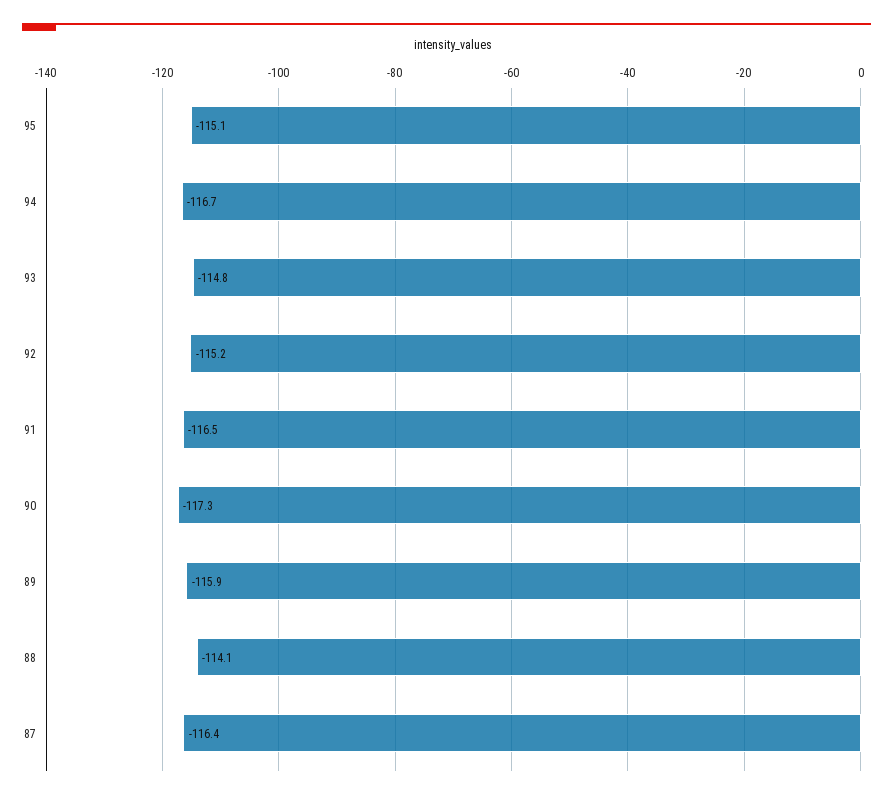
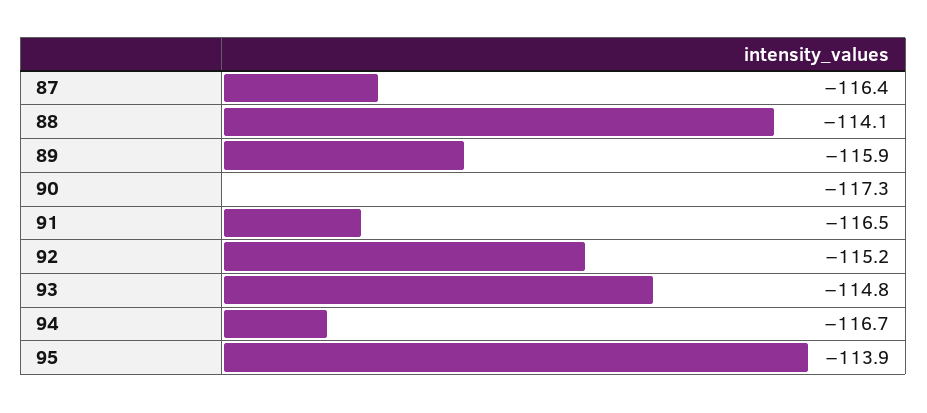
  {
-   "95": -115.1,
+   "95": -113.9,
    "94": -116.7,
    "93": -114.8,
    "92": -115.2,
    "91": -116.5,
    "90": -117.3,
    "89": -115.9,
    "88": -114.1,
    "87": -116.4
  }

